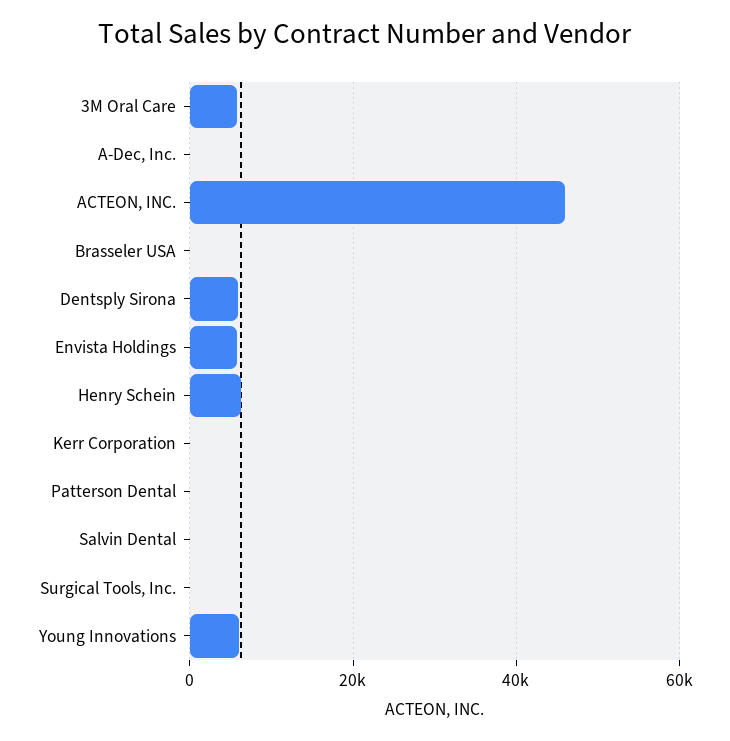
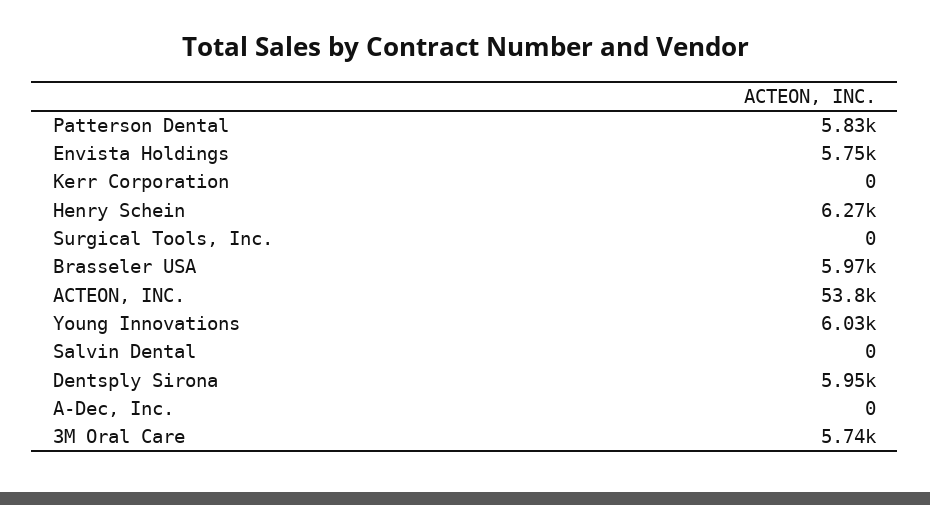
  {
    "3M Oral Care": 5740,
    "A-Dec, Inc.": 0,
-   "ACTEON, INC.": 46000,
+   "ACTEON, INC.": 53800,
-   "Brasseler USA": 0,
+   "Brasseler USA": 5970,
    "Dentsply Sirona": 5950,
    "Envista Holdings": 5750,
    "Henry Schein": 6270,
    "Kerr Corporation": 0,
-   "Patterson Dental": 0,
+   "Patterson Dental": 5830,
    "Salvin Dental": 0,
    "Surgical Tools, Inc.": 0,
    "Young Innovations": 6030
  }

